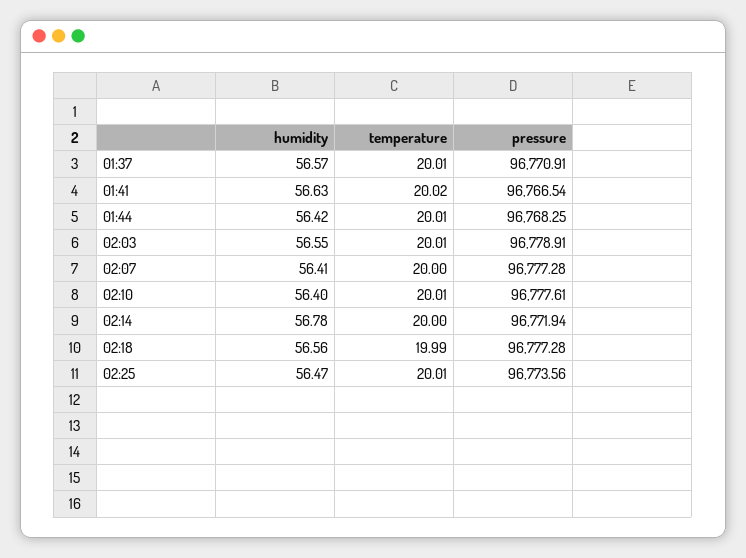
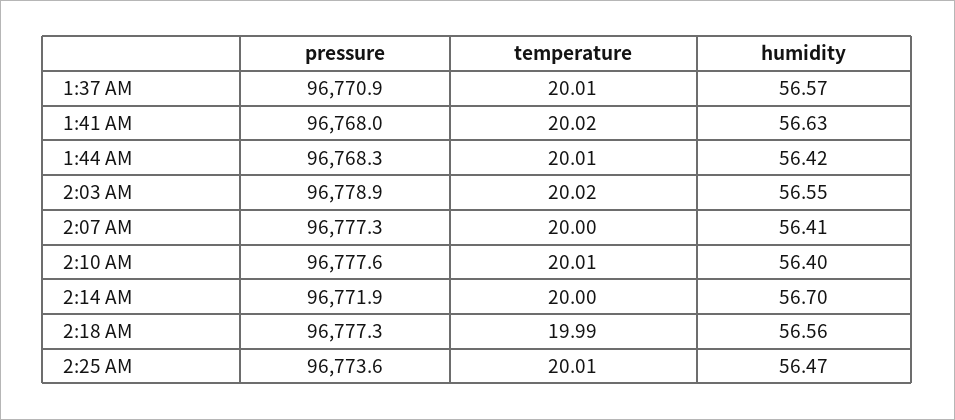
  {
    "humidity": {
      "01:37": 56.57,
      "01:41": 56.63,
      "01:44": 56.42,
      "02:03": 56.55,
      "02:07": 56.41,
      "02:10": 56.4,
-     "02:14": 56.78,
+     "02:14": 56.7,
      "02:18": 56.56,
      "02:25": 56.47
    },
    "temperature": {
      "01:37": 20.01,
      "01:41": 20.02,
      "01:44": 20.01,
-     "02:03": 20.01,
+     "02:03": 20.02,
      "02:07": 20,
      "02:10": 20.01,
      "02:14": 20,
      "02:18": 19.99,
      "02:25": 20.01
    },
    "pressure": {
      "01:37": 96770.91,
-     "01:41": 96766.54,
+     "01:41": 96768,
      "01:44": 96768.25,
      "02:03": 96778.91,
      "02:07": 96777.28,
      "02:10": 96777.61,
      "02:14": 96771.94,
      "02:18": 96777.28,
      "02:25": 96773.56
    }
  }

